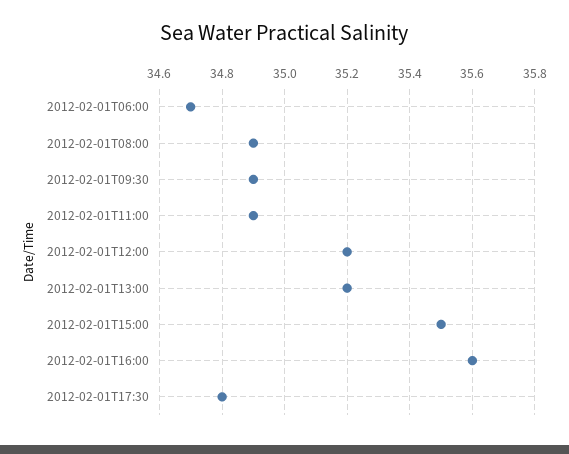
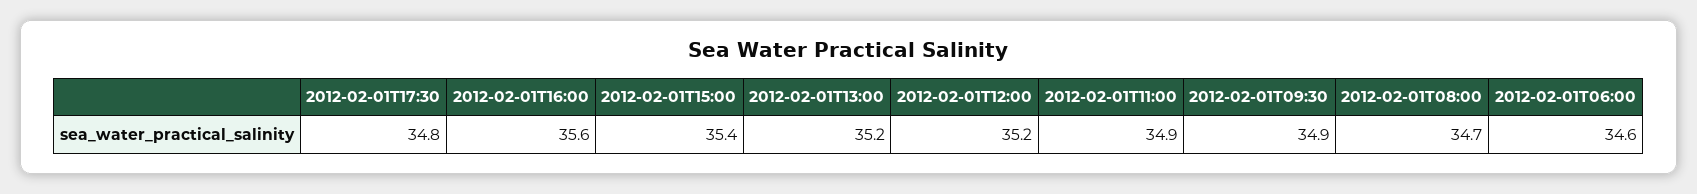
  {
-   "2012-02-01T06:00": 34.7,
+   "2012-02-01T06:00": 34.6,
-   "2012-02-01T08:00": 34.9,
+   "2012-02-01T08:00": 34.7,
    "2012-02-01T09:30": 34.9,
    "2012-02-01T11:00": 34.9,
    "2012-02-01T12:00": 35.2,
    "2012-02-01T13:00": 35.2,
-   "2012-02-01T15:00": 35.5,
+   "2012-02-01T15:00": 35.4,
    "2012-02-01T16:00": 35.6,
    "2012-02-01T17:30": 34.8
  }

